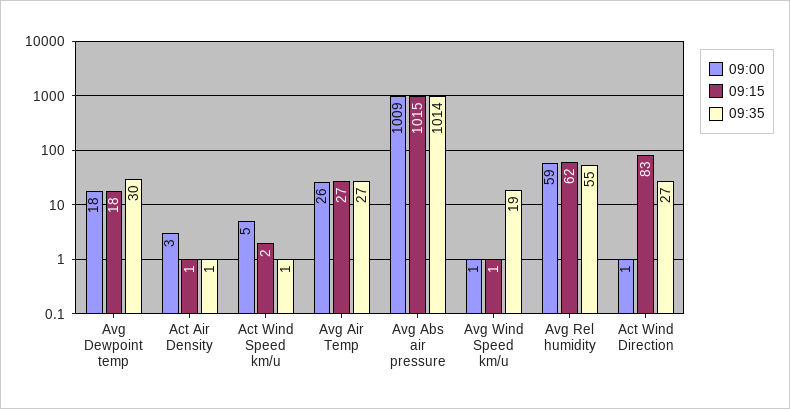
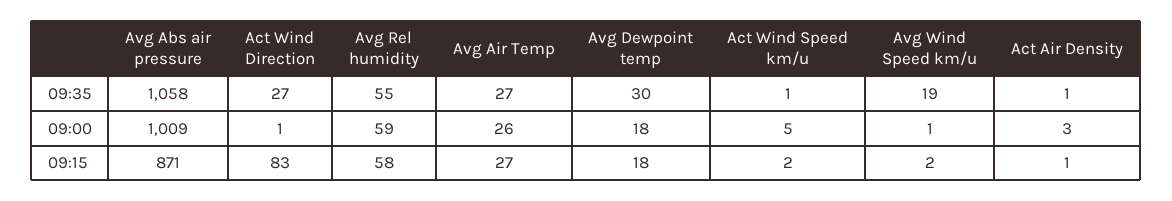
  {
    "09:00": {
      "Avg Dewpoint temp": 18,
      "Act Air Density": 3,
      "Act Wind Speed km/u": 5,
      "Avg Air Temp": 26,
      "Avg Abs air pressure": 1009,
      "Avg Wind Speed km/u": 1,
      "Avg Rel humidity": 59,
      "Act Wind Direction": 1
    },
    "09:15": {
      "Avg Dewpoint temp": 18,
      "Act Air Density": 1,
      "Act Wind Speed km/u": 2,
      "Avg Air Temp": 27,
-     "Avg Abs air pressure": 1015,
+     "Avg Abs air pressure": 871,
-     "Avg Wind Speed km/u": 1,
+     "Avg Wind Speed km/u": 2,
-     "Avg Rel humidity": 62,
+     "Avg Rel humidity": 58,
      "Act Wind Direction": 83
    },
    "09:35": {
      "Avg Dewpoint temp": 30,
      "Act Air Density": 1,
      "Act Wind Speed km/u": 1,
      "Avg Air Temp": 27,
-     "Avg Abs air pressure": 1014,
+     "Avg Abs air pressure": 1058,
      "Avg Wind Speed km/u": 19,
      "Avg Rel humidity": 55,
      "Act Wind Direction": 27
    }
  }

